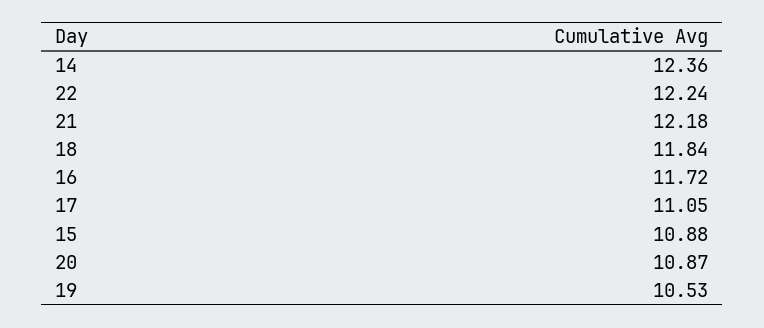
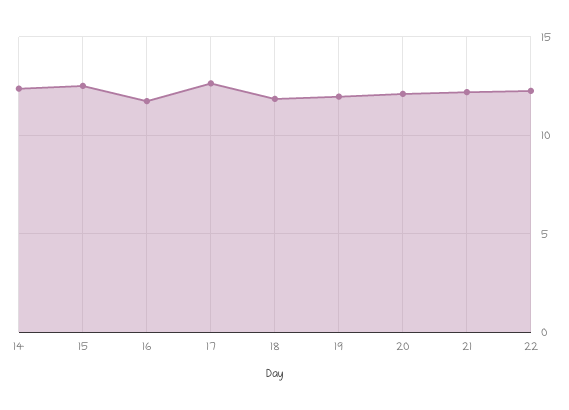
  {
    "14": 12.36,
    "22": 12.24,
    "21": 12.18,
    "18": 11.84,
    "16": 11.72,
-   "17": 11.05,
+   "17": 12.5,
-   "15": 10.88,
+   "15": 12.5,
-   "20": 10.87,
+   "20": 12,
-   "19": 10.53
+   "19": 12
  }

